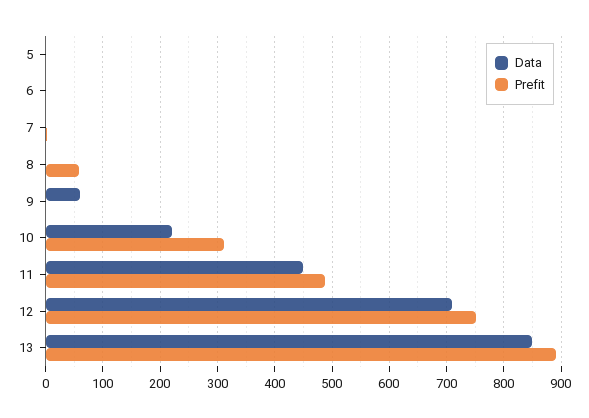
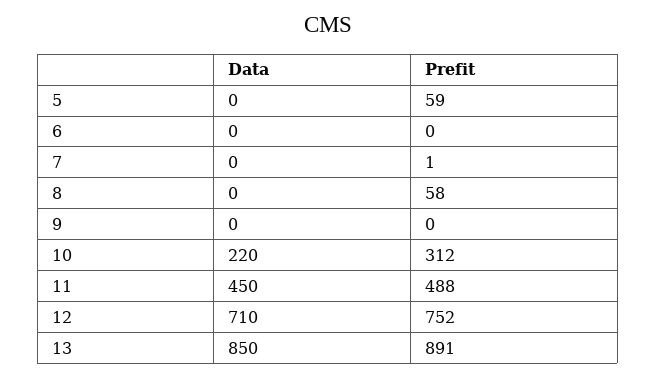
  {
    "Data": {
      "5": 0,
      "6": 0,
      "7": 0,
      "8": 0,
-     "9": 60,
+     "9": 0,
      "10": 220,
      "11": 450,
      "12": 710,
      "13": 850
    },
    "Prefit": {
-     "5": 0,
+     "5": 59,
      "6": 0,
      "7": 1,
      "8": 58,
      "9": 0,
      "10": 312,
      "11": 488,
      "12": 752,
      "13": 891
    }
  }

